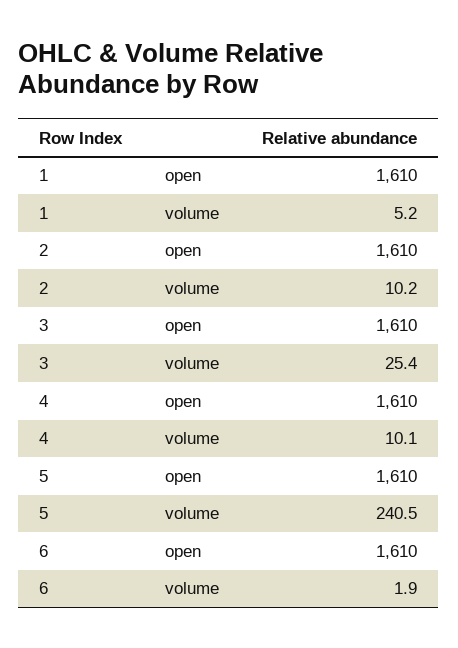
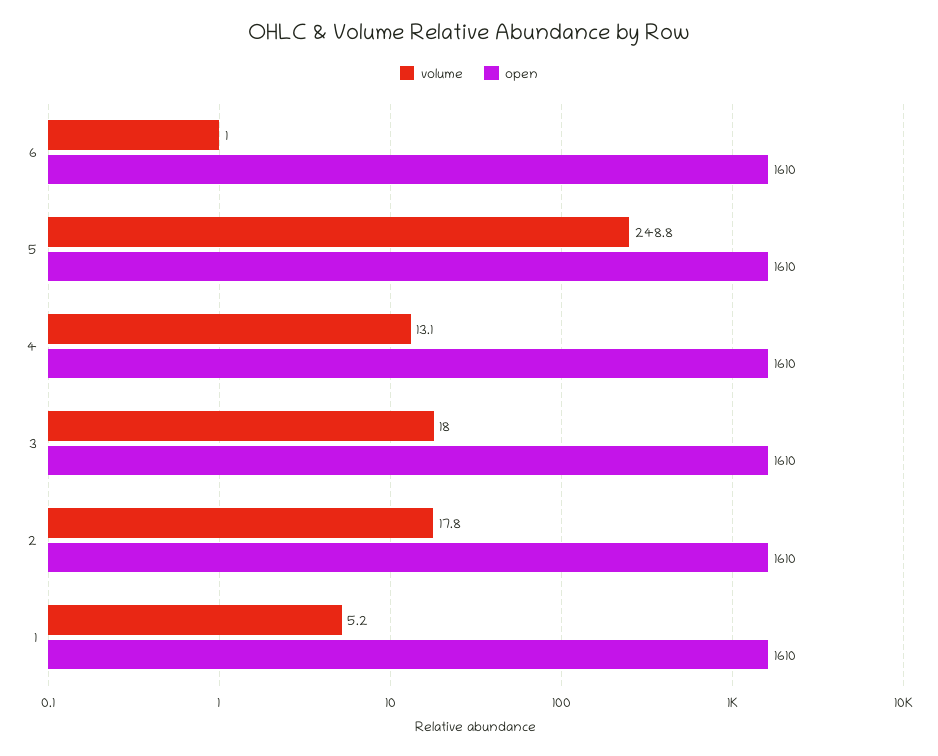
  {
    "open": {
      "1": 1610,
      "2": 1610,
      "3": 1610,
      "4": 1610,
      "5": 1610,
      "6": 1610
    },
    "volume": {
      "1": 5.2,
-     "2": 10.2,
+     "2": 17.8,
-     "3": 25.4,
+     "3": 18,
-     "4": 10.1,
+     "4": 13.1,
-     "5": 240.5,
+     "5": 248.8,
-     "6": 1.9
+     "6": 1
    }
  }

